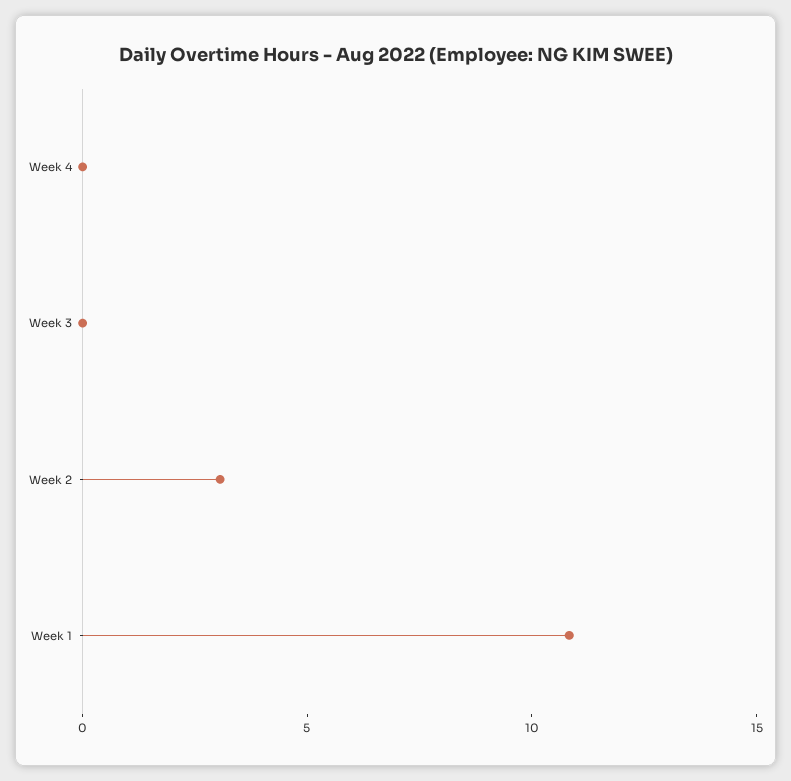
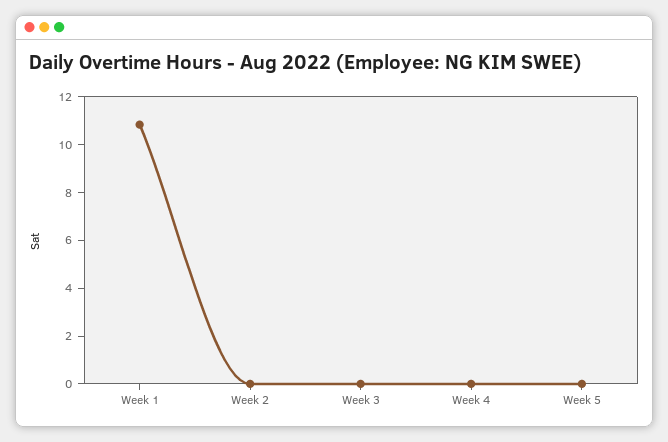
  {
    "Week 4": 0,
    "Week 3": 0,
-   "Week 2": 3,
+   "Week 2": 0,
-   "Week 1": 11
+   "Week 1": 11,
+   "Week 5": 0
  }

